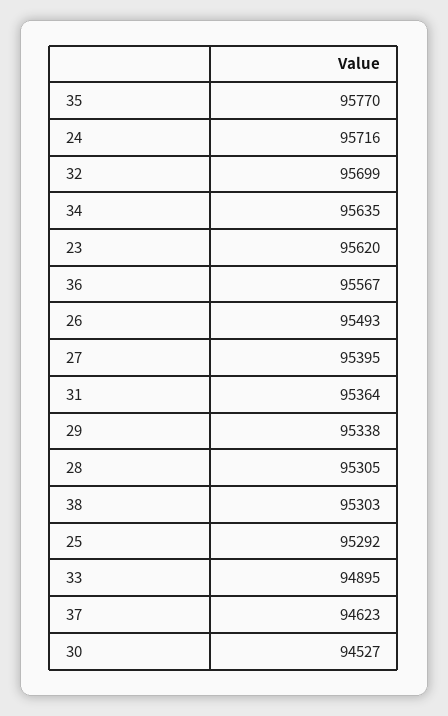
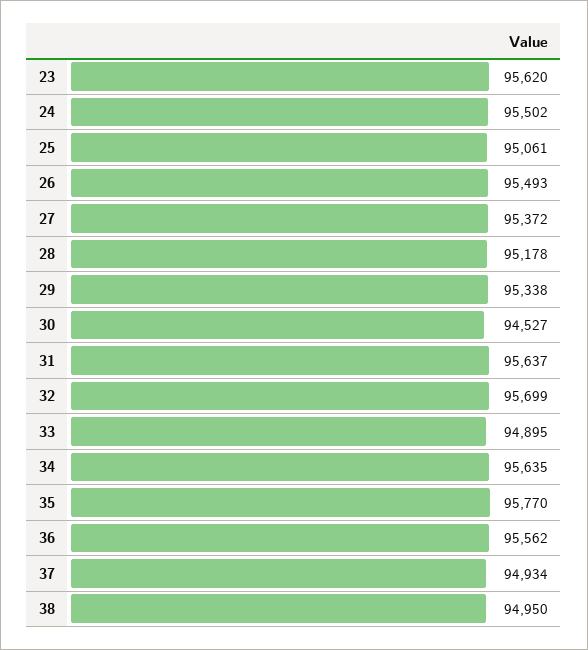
  {
    "35": 95770,
-   "24": 95716,
+   "24": 95502,
    "32": 95699,
    "34": 95635,
    "23": 95620,
-   "36": 95567,
+   "36": 95562,
    "26": 95493,
-   "27": 95395,
+   "27": 95372,
-   "31": 95364,
+   "31": 95637,
    "29": 95338,
-   "28": 95305,
+   "28": 95178,
-   "38": 95303,
+   "38": 94950,
-   "25": 95292,
+   "25": 95061,
    "33": 94895,
-   "37": 94623,
+   "37": 94934,
    "30": 94527
  }

